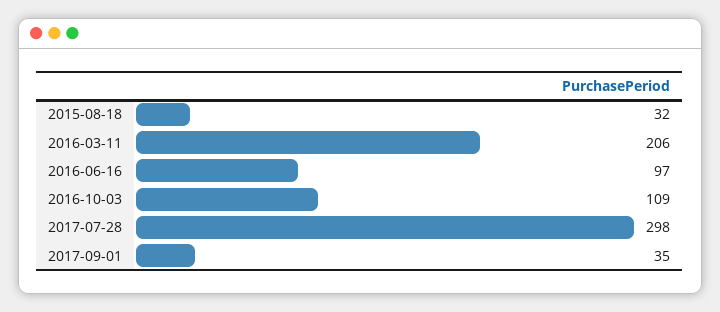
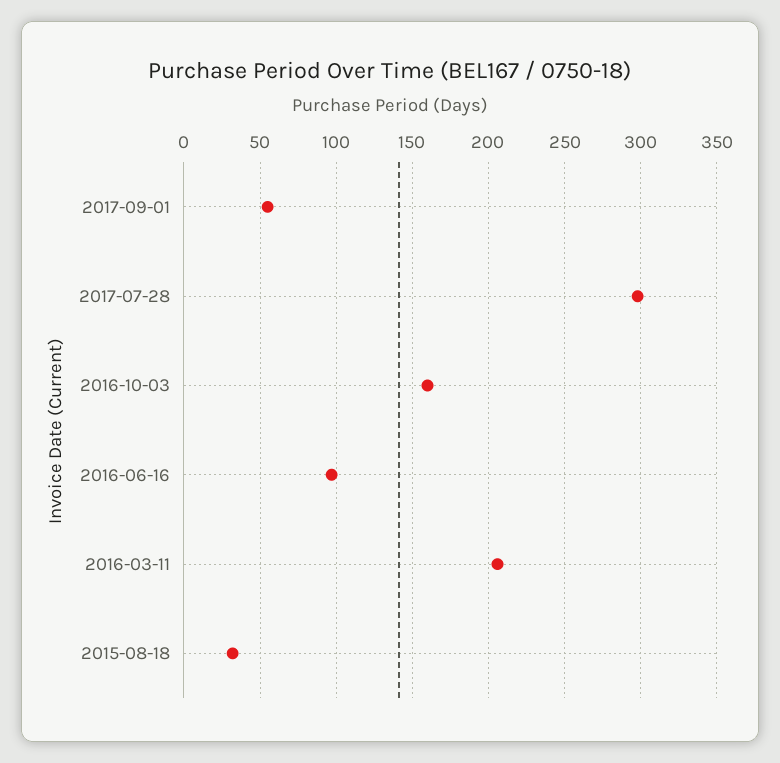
  {
    "2015-08-18": 32,
    "2016-03-11": 206,
    "2016-06-16": 97,
-   "2016-10-03": 109,
+   "2016-10-03": 160,
    "2017-07-28": 298,
-   "2017-09-01": 35
+   "2017-09-01": 55
  }

